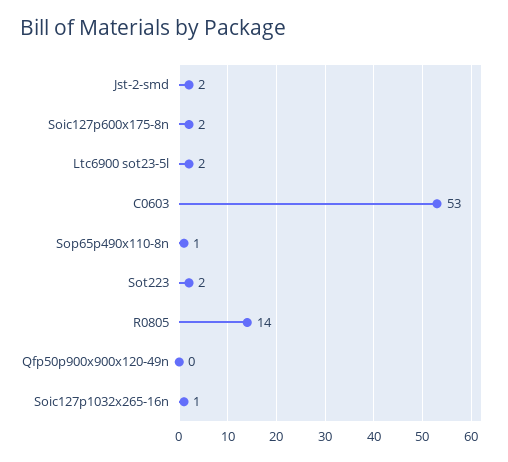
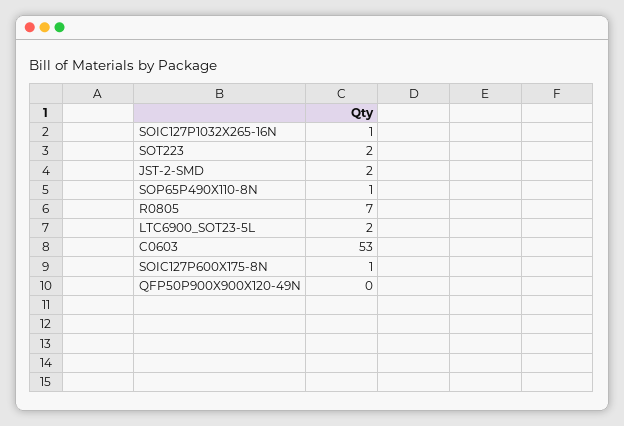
  {
    "Jst-2-smd": 2,
-   "Soic127p600x175-8n": 2,
+   "Soic127p600x175-8n": 1,
    "Ltc6900 sot23-5l": 2,
    "C0603": 53,
    "Sop65p490x110-8n": 1,
    "Sot223": 2,
-   "R0805": 14,
+   "R0805": 7,
    "Qfp50p900x900x120-49n": 0,
    "Soic127p1032x265-16n": 1
  }

